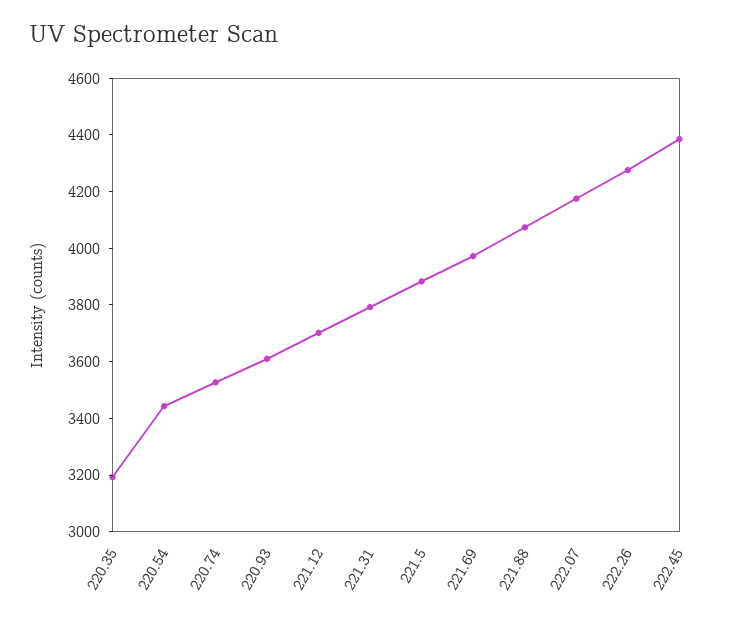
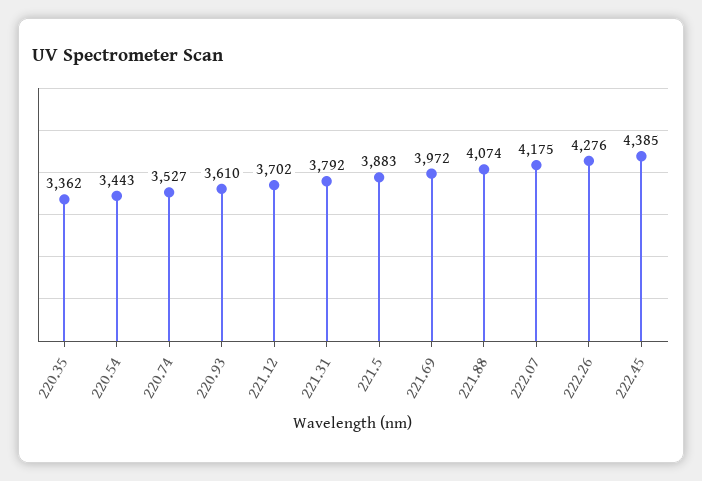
  {
-   "220.35": 3200,
+   "220.35": 3362,
    "220.54": 3443,
    "220.74": 3527,
    "220.93": 3610,
    "221.12": 3702,
    "221.31": 3792,
    "221.5": 3883,
    "221.69": 3972,
    "221.88": 4074,
    "222.07": 4175,
    "222.26": 4276,
    "222.45": 4385
  }

